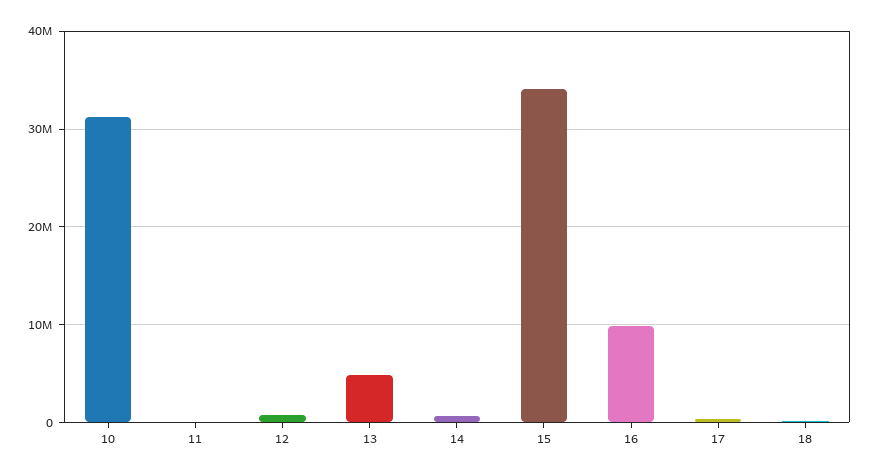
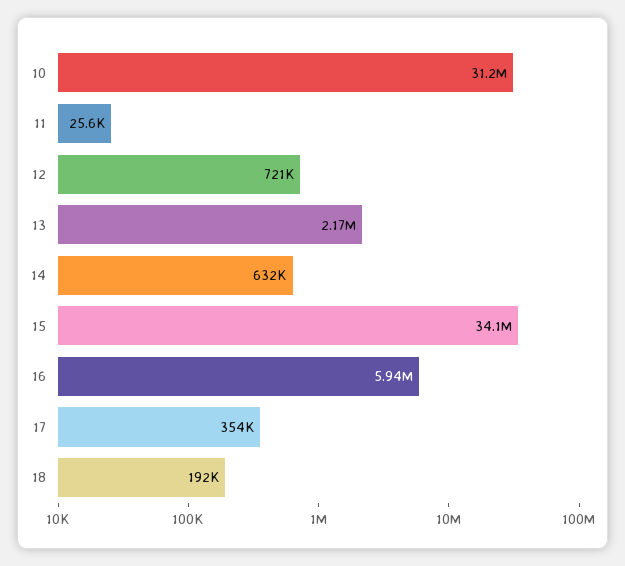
  {
    "10": 31200000,
    "11": 25600,
    "12": 721000,
-   "13": 5000000,
+   "13": 2170000,
    "14": 632000,
    "15": 34100000,
-   "16": 10000000,
+   "16": 5940000,
    "17": 354000,
    "18": 192000
  }

